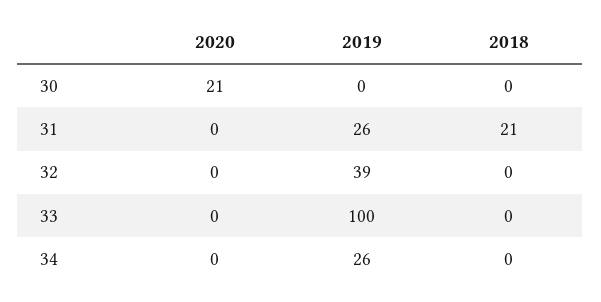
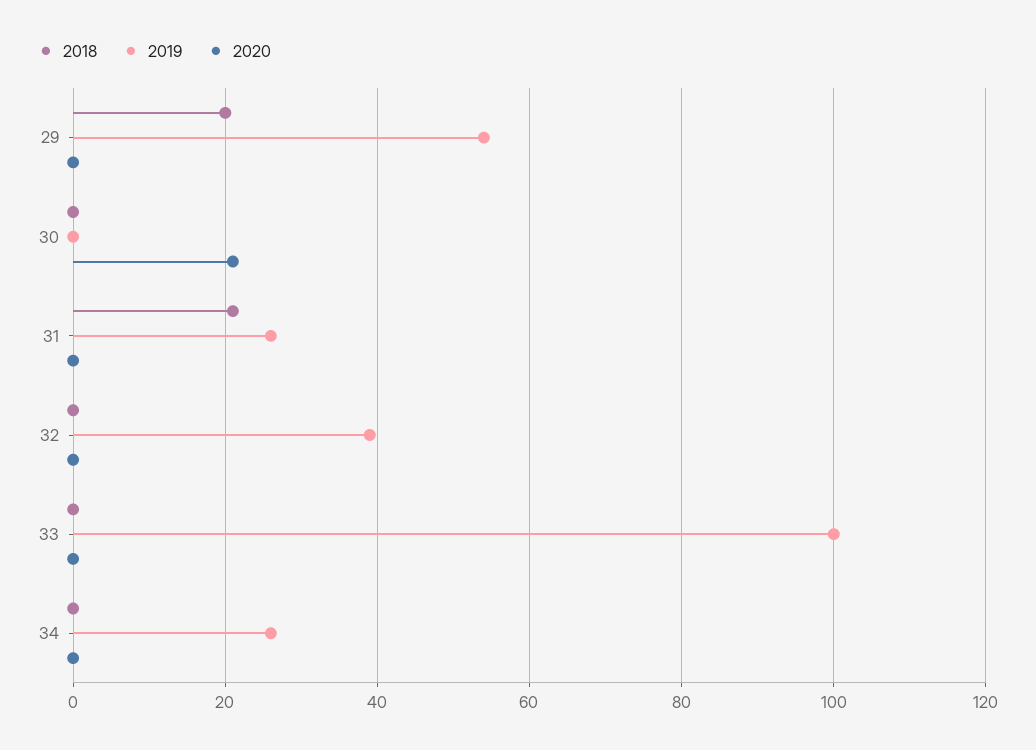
  {
    "2020": {
      "30": 21,
      "31": 0,
      "32": 0,
      "33": 0,
-     "34": 0
+     "34": 0,
+     "29": 0
    },
    "2019": {
      "30": 0,
      "31": 26,
      "32": 39,
      "33": 100,
-     "34": 26
+     "34": 26,
+     "29": 55
    },
    "2018": {
      "30": 0,
      "31": 21,
      "32": 0,
      "33": 0,
-     "34": 0
+     "34": 0,
+     "29": 20
    }
  }

